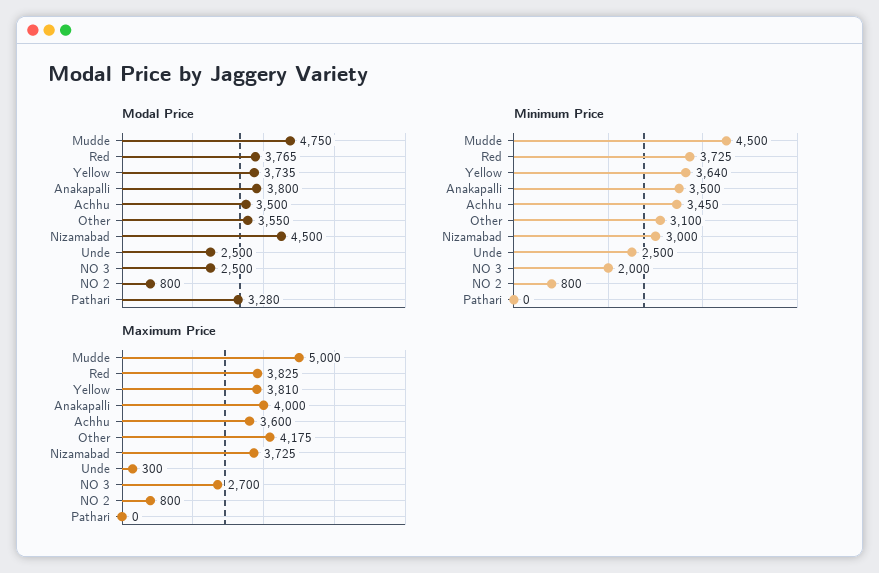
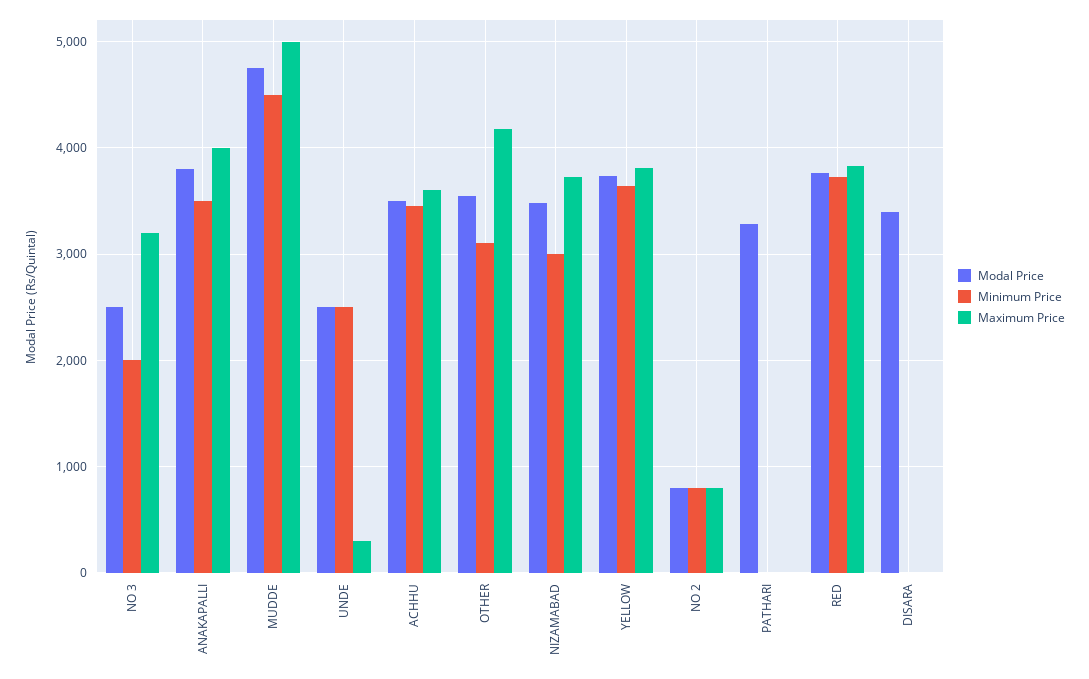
  {
    "Modal Price": {
      "Mudde": 4750,
      "Red": 3765,
      "Yellow": 3735,
      "Anakapalli": 3800,
      "Achhu": 3500,
      "Other": 3550,
-     "Nizamabad": 4500,
+     "Nizamabad": 3500,
      "Unde": 2500,
      "NO 3": 2500,
      "NO 2": 800,
-     "Pathari": 3280
+     "Pathari": 3280,
+     "DISARA": 3400
    },
    "Minimum Price": {
      "Mudde": 4500,
      "Red": 3725,
      "Yellow": 3640,
      "Anakapalli": 3500,
      "Achhu": 3450,
      "Other": 3100,
      "Nizamabad": 3000,
      "Unde": 2500,
      "NO 3": 2000,
      "NO 2": 800,
-     "Pathari": 0
+     "Pathari": 0,
+     "DISARA": 0
    },
    "Maximum Price": {
      "Mudde": 5000,
      "Red": 3825,
      "Yellow": 3810,
      "Anakapalli": 4000,
      "Achhu": 3600,
      "Other": 4175,
      "Nizamabad": 3725,
      "Unde": 300,
-     "NO 3": 2700,
+     "NO 3": 3200,
      "NO 2": 800,
-     "Pathari": 0
+     "Pathari": 0,
+     "DISARA": 0
    }
  }

